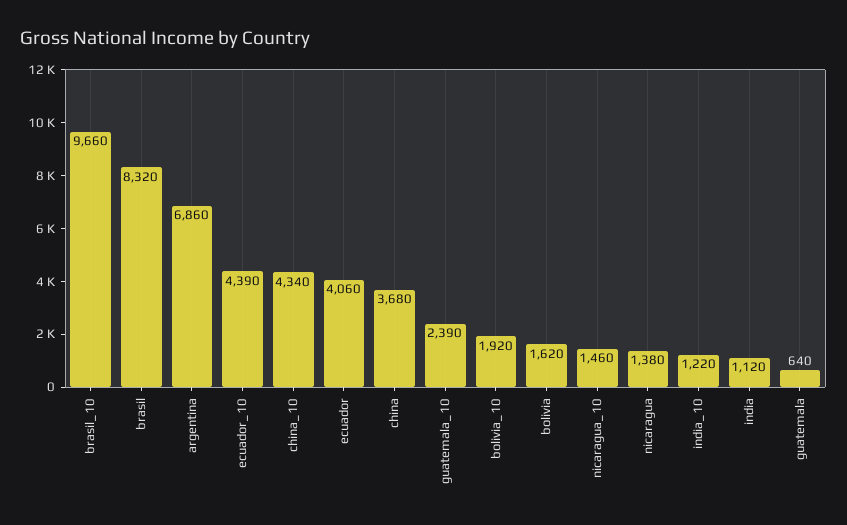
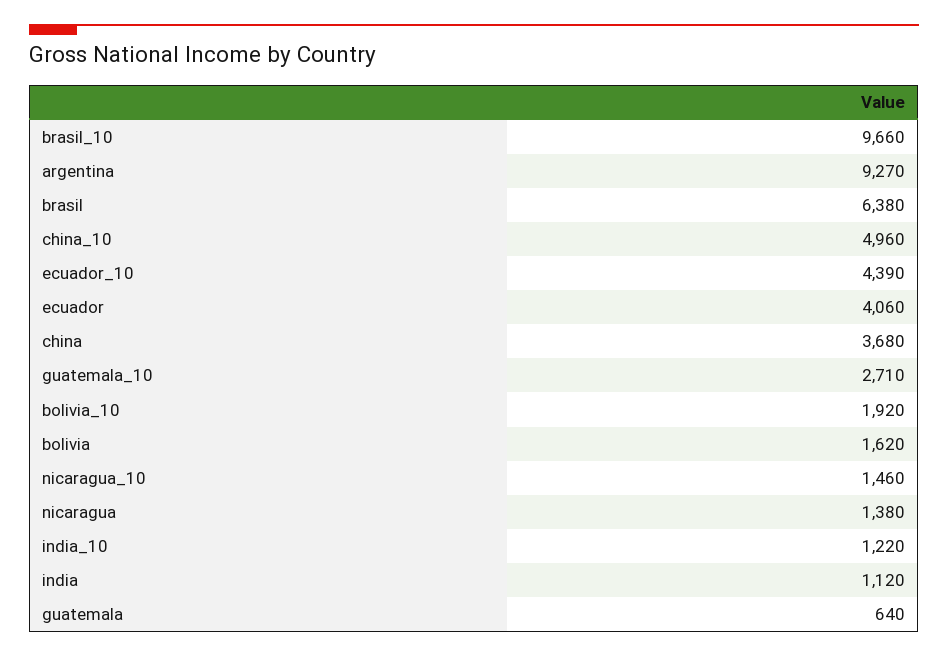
  {
    "brasil_10": 9660,
-   "brasil": 8320,
+   "brasil": 6380,
-   "argentina": 6860,
+   "argentina": 9270,
    "ecuador_10": 4390,
-   "china_10": 4340,
+   "china_10": 4960,
    "ecuador": 4060,
    "china": 3680,
-   "guatemala_10": 2390,
+   "guatemala_10": 2710,
    "bolivia_10": 1920,
    "bolivia": 1620,
    "nicaragua_10": 1460,
    "nicaragua": 1380,
    "india_10": 1220,
    "india": 1120,
    "guatemala": 640
  }

